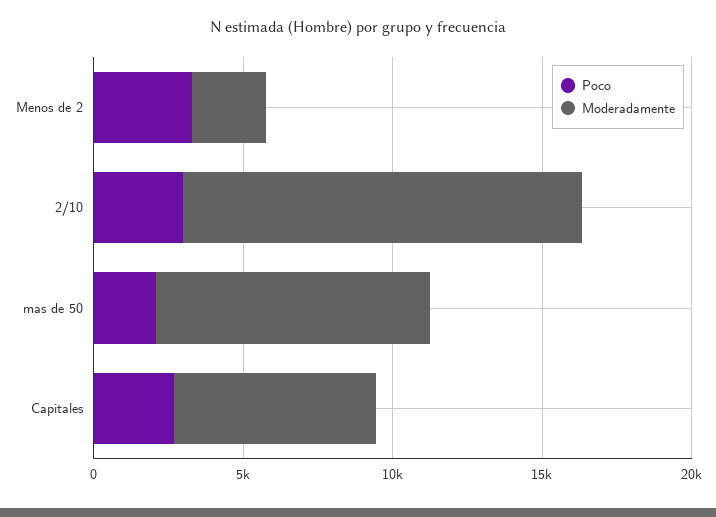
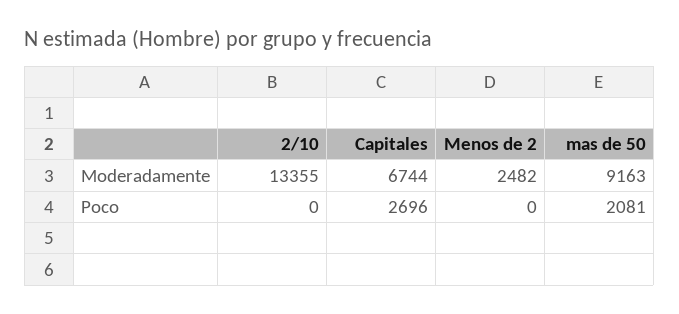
  {
    "Poco": {
-     "Menos de 2": 3000,
+     "Menos de 2": 0,
-     "2/10": 3000,
+     "2/10": 0,
      "mas de 50": 2081,
      "Capitales": 2696
    },
    "Moderadamente": {
      "Menos de 2": 2482,
      "2/10": 13355,
      "mas de 50": 9163,
      "Capitales": 6744
    }
  }

